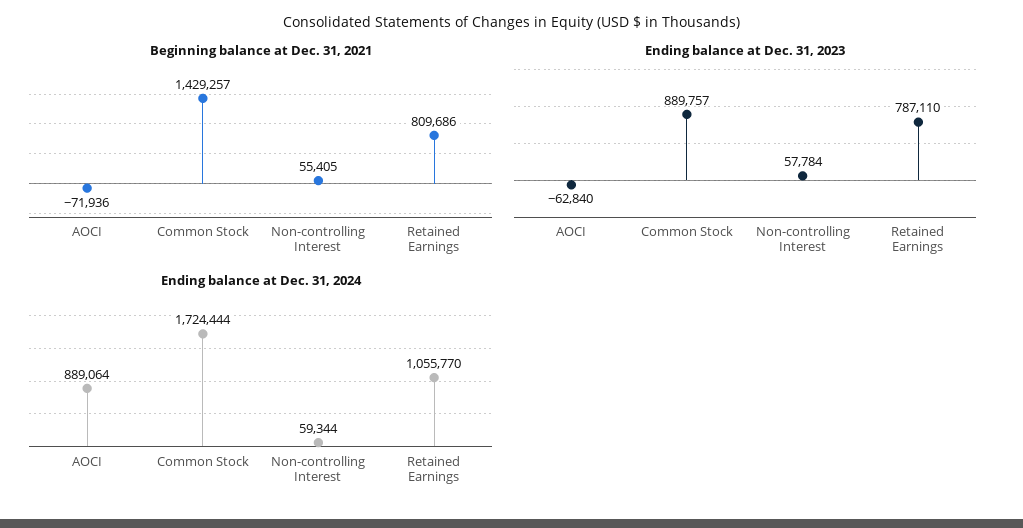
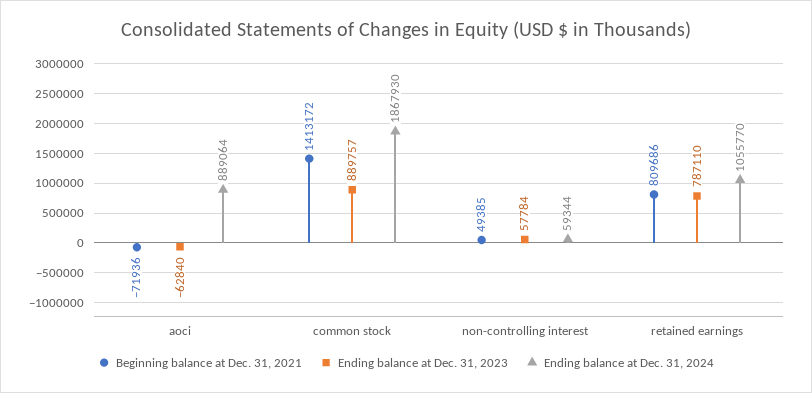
  {
    "Beginning balance at Dec. 31, 2021": {
      "AOCI": -71936,
-     "Common Stock": 1429257,
+     "Common Stock": 1413172,
-     "Non-controlling Interest": 55405,
+     "Non-controlling Interest": 49385,
      "Retained Earnings": 809686
    },
    "Ending balance at Dec. 31, 2023": {
      "AOCI": -62840,
      "Common Stock": 889757,
      "Non-controlling Interest": 57784,
      "Retained Earnings": 787110
    },
    "Ending balance at Dec. 31, 2024": {
      "AOCI": 889064,
-     "Common Stock": 1724444,
+     "Common Stock": 1867930,
      "Non-controlling Interest": 59344,
      "Retained Earnings": 1055770
    }
  }

